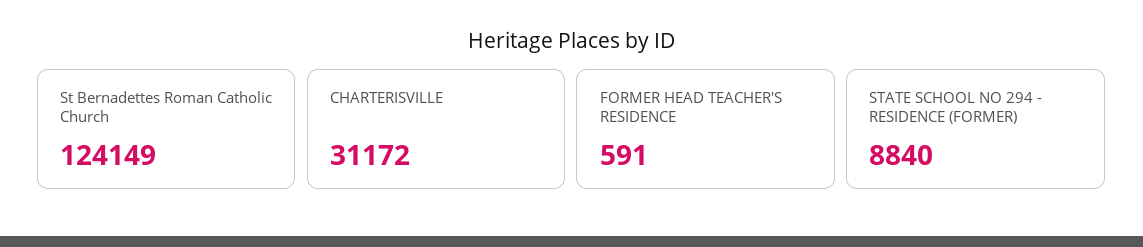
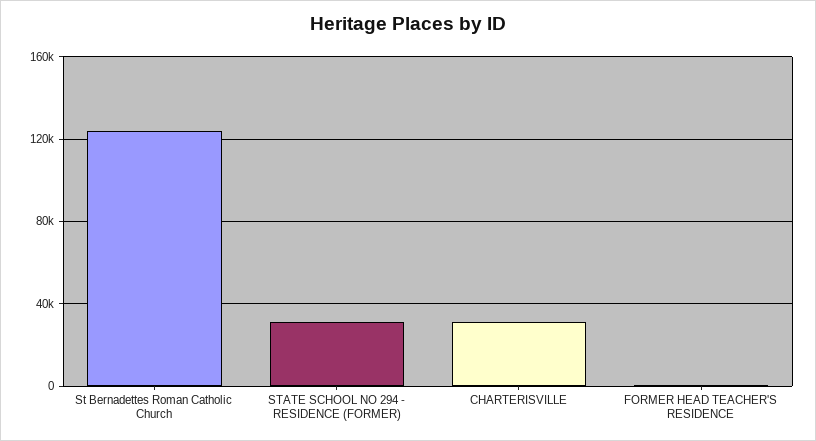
  {
    "St Bernadettes Roman Catholic Church": 124149,
    "CHARTERISVILLE": 31172,
    "FORMER HEAD TEACHER'S RESIDENCE": 591,
-   "STATE SCHOOL NO 294 - RESIDENCE (FORMER)": 8840
+   "STATE SCHOOL NO 294 - RESIDENCE (FORMER)": 30000
  }

